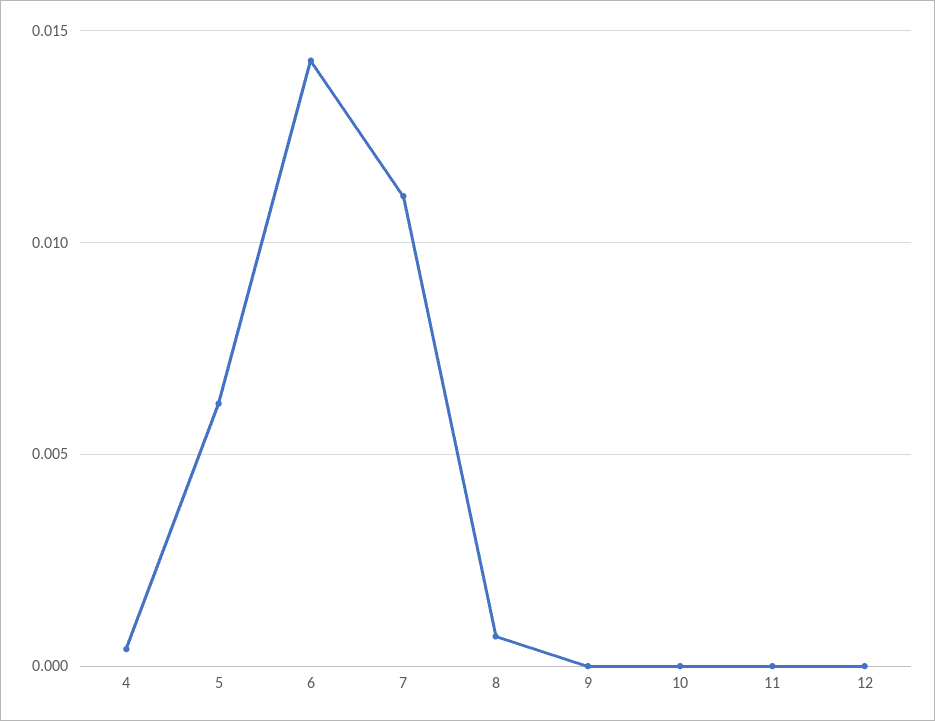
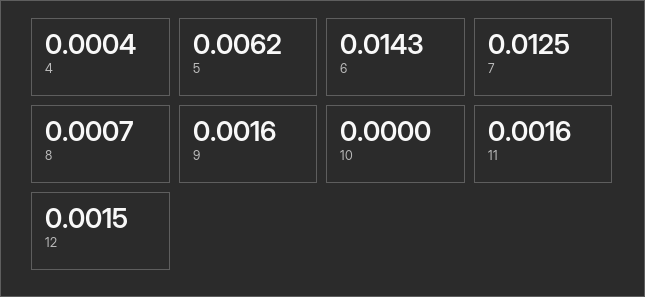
  {
    "4": 0.0004,
    "5": 0.0062,
    "6": 0.0143,
-   "7": 0.011,
+   "7": 0.0125,
    "8": 0.0007,
-   "9": 0,
+   "9": 0.0016,
    "10": 0,
-   "11": 0,
+   "11": 0.0016,
-   "12": 0
+   "12": 0.0015
  }

